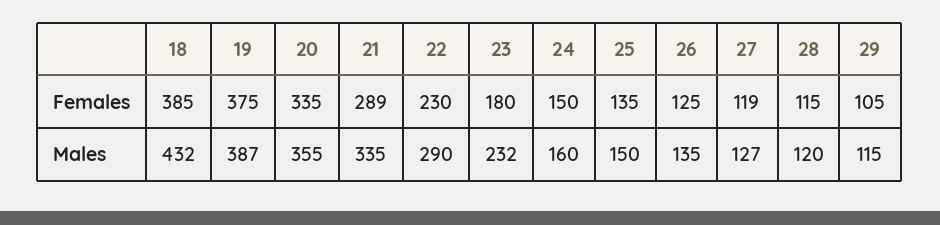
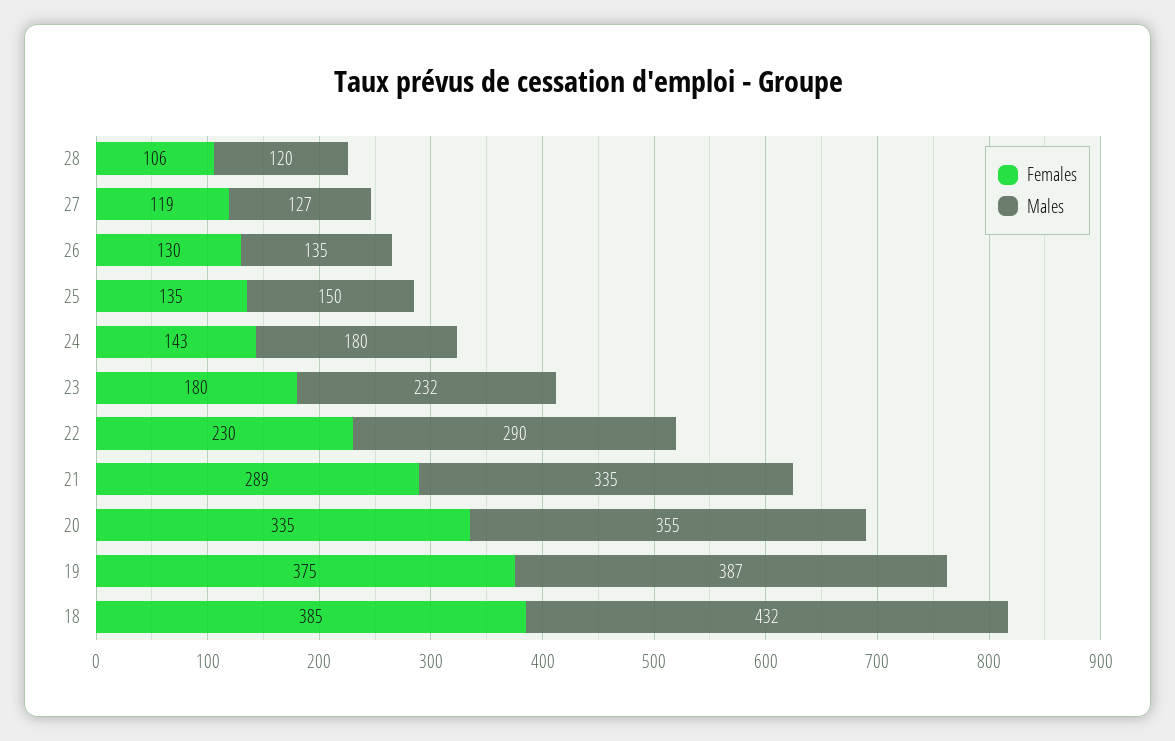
  {
    "Females": {
      "18": 385,
      "19": 375,
      "20": 335,
      "21": 289,
      "22": 230,
      "23": 180,
-     "24": 150,
+     "24": 143,
      "25": 135,
-     "26": 125,
+     "26": 130,
      "27": 119,
-     "28": 115,
+     "28": 106
-     "29": 105
    },
    "Males": {
      "18": 432,
      "19": 387,
      "20": 355,
      "21": 335,
      "22": 290,
      "23": 232,
-     "24": 160,
+     "24": 180,
      "25": 150,
      "26": 135,
      "27": 127,
-     "28": 120,
+     "28": 120
-     "29": 115
    }
  }

